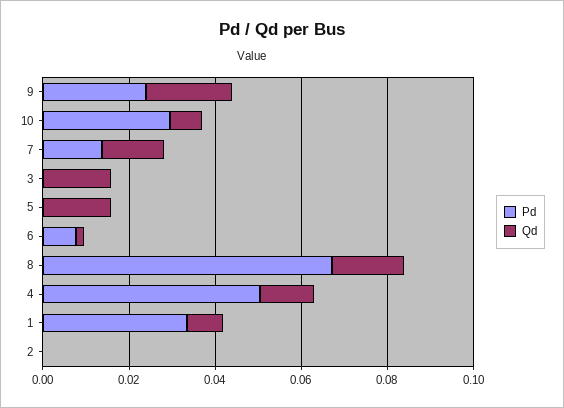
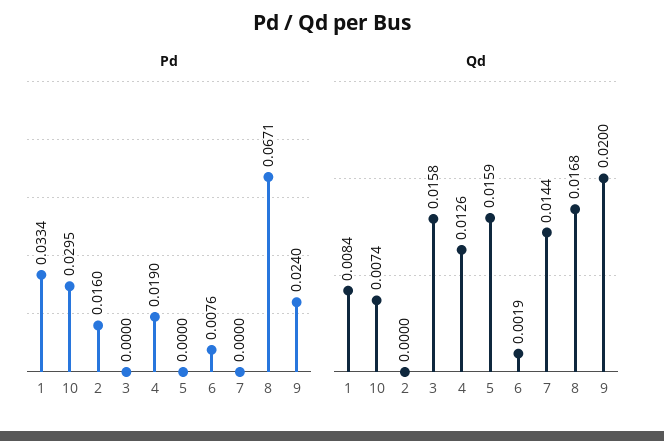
  {
    "Pd": {
      "9": 0.024,
      "10": 0.0295,
-     "7": 0.015,
+     "7": 0,
      "3": 0,
      "5": 0,
      "6": 0.0076,
      "8": 0.0671,
-     "4": 0.05,
+     "4": 0.019,
      "1": 0.0334,
-     "2": 0
+     "2": 0.016
    },
    "Qd": {
      "9": 0.02,
      "10": 0.0074,
      "7": 0.0144,
      "3": 0.0158,
      "5": 0.0159,
      "6": 0.0019,
      "8": 0.0168,
      "4": 0.0126,
      "1": 0.0084,
      "2": 0
    }
  }

